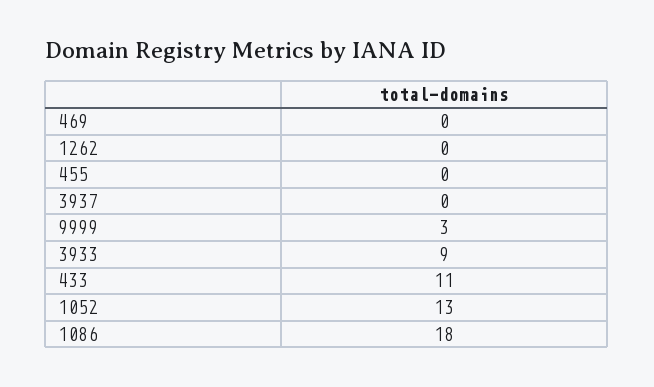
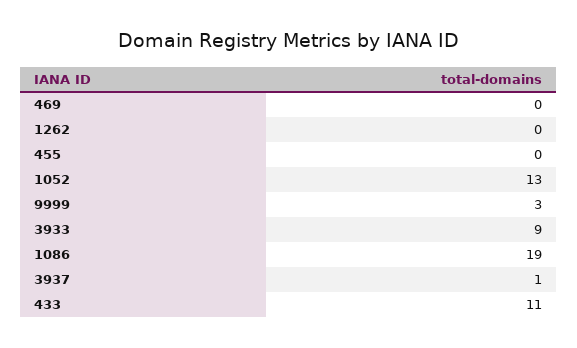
  {
    "469": 0,
    "1262": 0,
    "455": 0,
-   "3937": 0,
+   "3937": 1,
    "9999": 3,
    "3933": 9,
    "433": 11,
    "1052": 13,
-   "1086": 18
+   "1086": 19
  }

